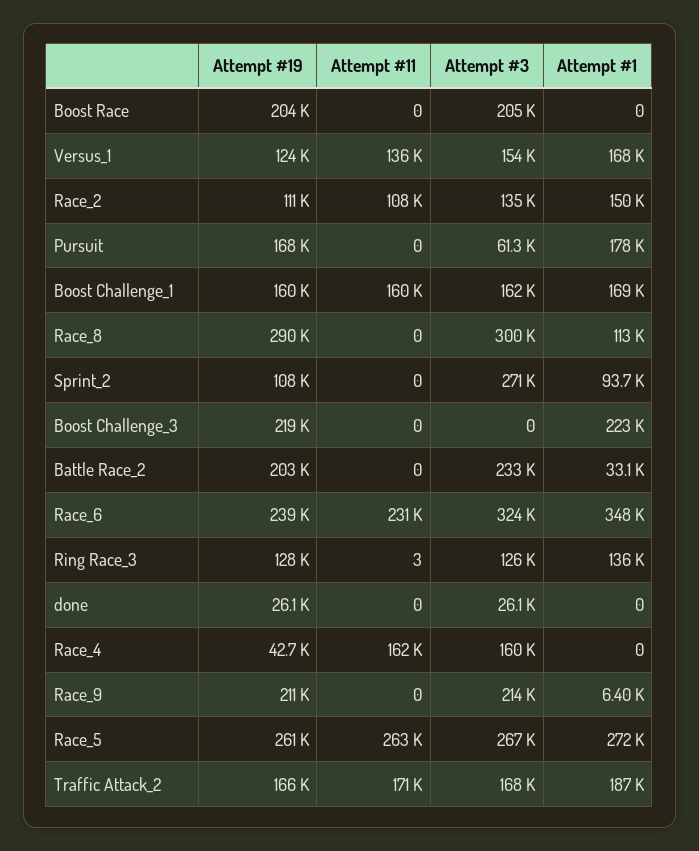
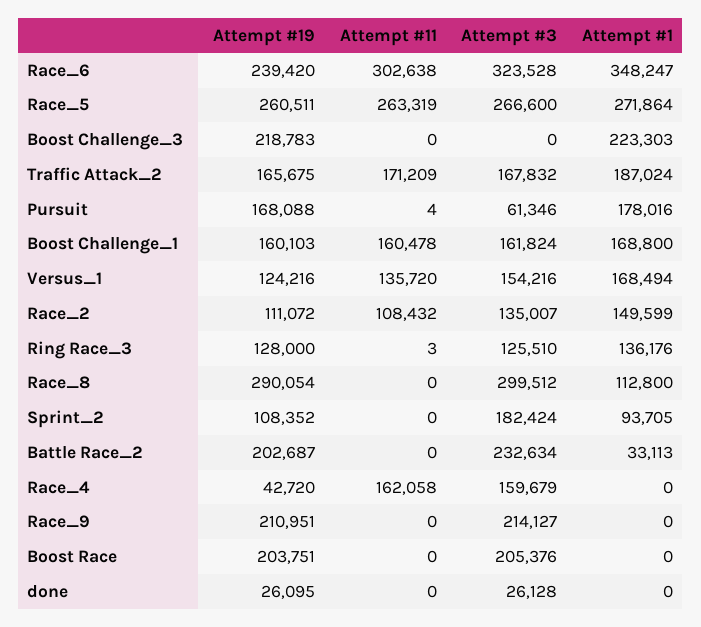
  {
    "Attempt #19": {
      "Boost Race": 203751,
      "Versus_1": 124216,
      "Race_2": 111072,
      "Pursuit": 168088,
      "Boost Challenge_1": 160103,
      "Race_8": 290054,
      "Sprint_2": 108352,
      "Boost Challenge_3": 218783,
      "Battle Race_2": 202687,
      "Race_6": 239420,
      "Ring Race_3": 128000,
      "done": 26095,
      "Race_4": 42720,
      "Race_9": 210951,
      "Race_5": 260511,
      "Traffic Attack_2": 165675
    },
    "Attempt #11": {
      "Boost Race": 0,
      "Versus_1": 135720,
      "Race_2": 108432,
-     "Pursuit": 0,
+     "Pursuit": 4,
      "Boost Challenge_1": 160478,
      "Race_8": 0,
      "Sprint_2": 0,
      "Boost Challenge_3": 0,
      "Battle Race_2": 0,
-     "Race_6": 231000,
+     "Race_6": 302638,
      "Ring Race_3": 3,
      "done": 0,
      "Race_4": 162058,
      "Race_9": 0,
      "Race_5": 263319,
      "Traffic Attack_2": 171209
    },
    "Attempt #3": {
      "Boost Race": 205376,
      "Versus_1": 154216,
      "Race_2": 135007,
      "Pursuit": 61346,
      "Boost Challenge_1": 161824,
      "Race_8": 299512,
-     "Sprint_2": 271000,
+     "Sprint_2": 182424,
      "Boost Challenge_3": 0,
      "Battle Race_2": 232634,
      "Race_6": 323528,
      "Ring Race_3": 125510,
      "done": 26128,
      "Race_4": 159679,
      "Race_9": 214127,
      "Race_5": 266600,
      "Traffic Attack_2": 167832
    },
    "Attempt #1": {
      "Boost Race": 0,
      "Versus_1": 168494,
      "Race_2": 149599,
      "Pursuit": 178016,
      "Boost Challenge_1": 168800,
      "Race_8": 112800,
      "Sprint_2": 93705,
      "Boost Challenge_3": 223303,
      "Battle Race_2": 33113,
      "Race_6": 348247,
      "Ring Race_3": 136176,
      "done": 0,
      "Race_4": 0,
-     "Race_9": 6400,
+     "Race_9": 0,
      "Race_5": 271864,
      "Traffic Attack_2": 187024
    }
  }

